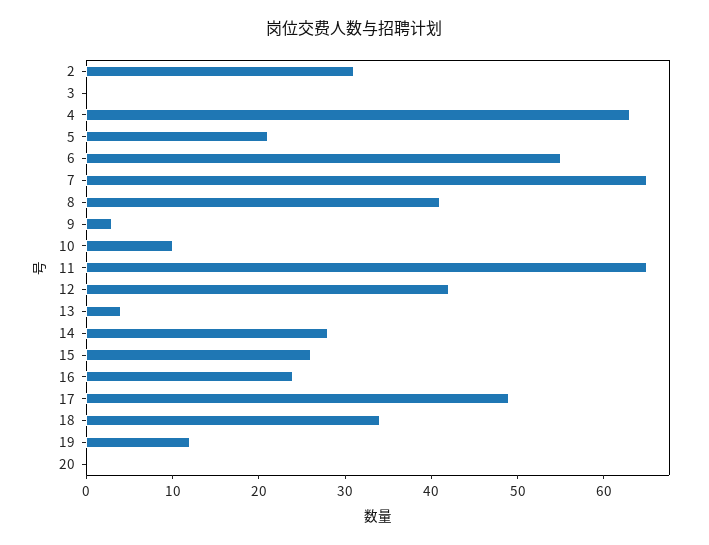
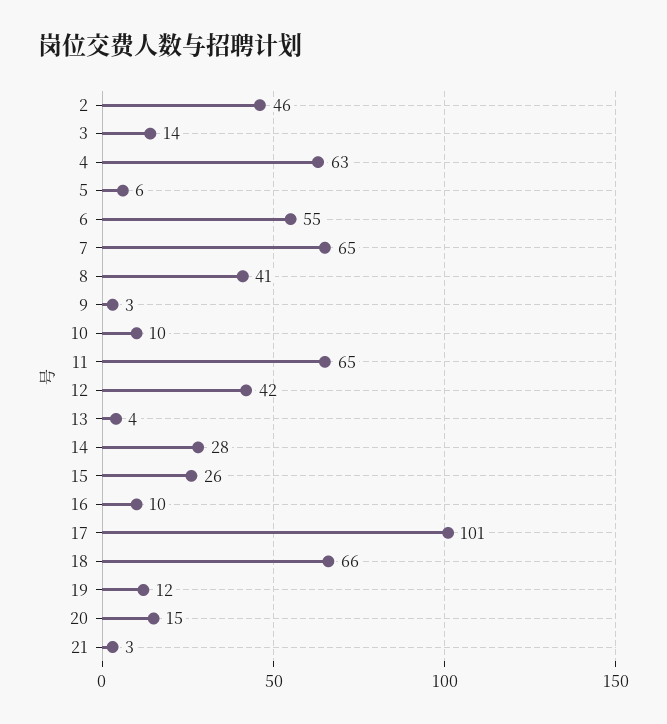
  {
-   "2": 31,
+   "2": 46,
-   "3": 0,
+   "3": 14,
    "4": 63,
-   "5": 21,
+   "5": 6,
    "6": 55,
    "7": 65,
    "8": 41,
    "9": 3,
    "10": 10,
    "11": 65,
    "12": 42,
    "13": 4,
    "14": 28,
    "15": 26,
-   "16": 24,
+   "16": 10,
-   "17": 49,
+   "17": 101,
-   "18": 34,
+   "18": 66,
    "19": 12,
-   "20": 0
+   "20": 15,
+   "21": 3
  }

